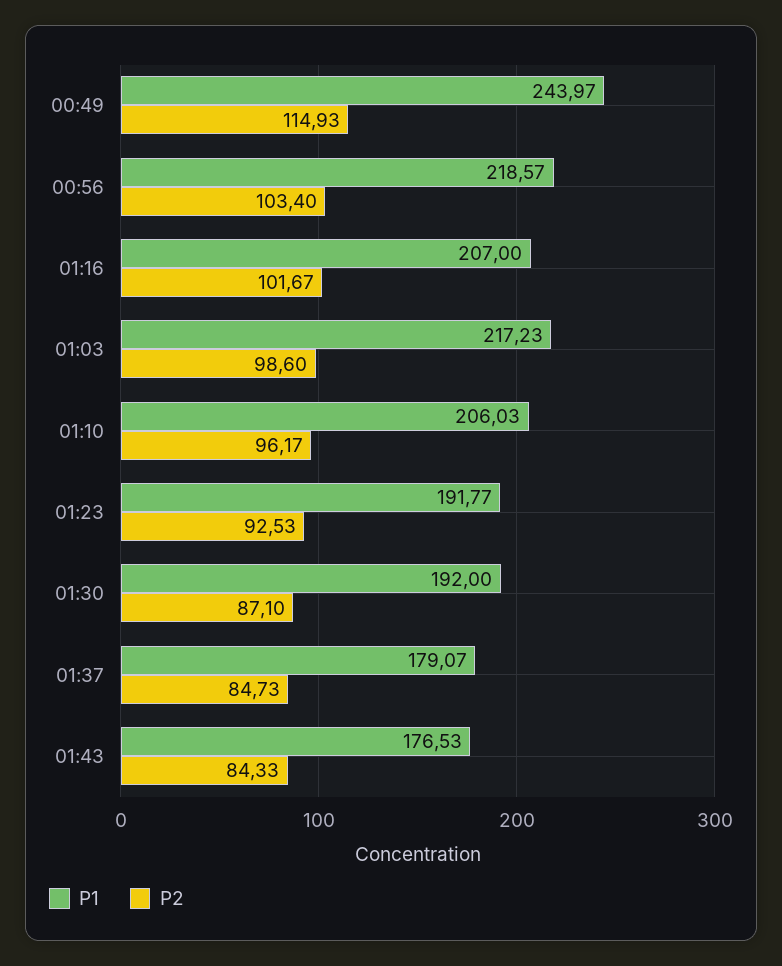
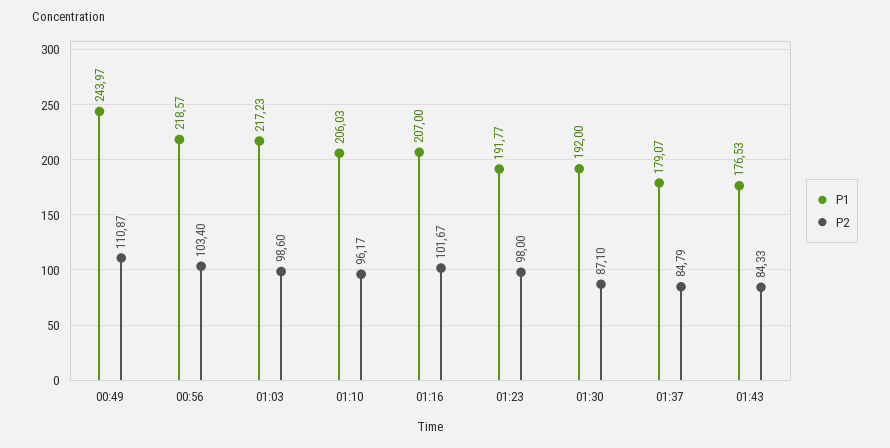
  {
    "P1": {
      "00:49": 243.97,
      "00:56": 218.57,
      "01:16": 207,
      "01:03": 217.23,
      "01:10": 206.03,
      "01:23": 191.77,
      "01:30": 192,
      "01:37": 179.07,
      "01:43": 176.53
    },
    "P2": {
-     "00:49": 114.93,
+     "00:49": 110.87,
      "00:56": 103.4,
      "01:16": 101.67,
      "01:03": 98.6,
      "01:10": 96.17,
-     "01:23": 92.53,
+     "01:23": 98,
      "01:30": 87.1,
-     "01:37": 84.73,
+     "01:37": 84.79,
      "01:43": 84.33
    }
  }

